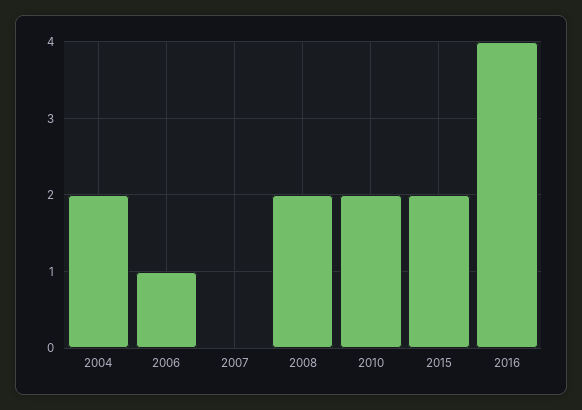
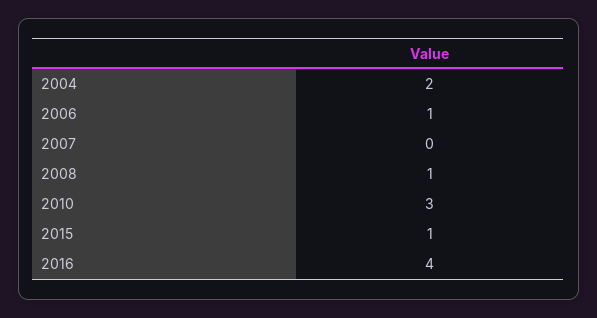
  {
    "2004": 2,
    "2006": 1,
    "2007": 0,
-   "2008": 2,
+   "2008": 1,
-   "2010": 2,
+   "2010": 3,
-   "2015": 2,
+   "2015": 1,
    "2016": 4
  }

